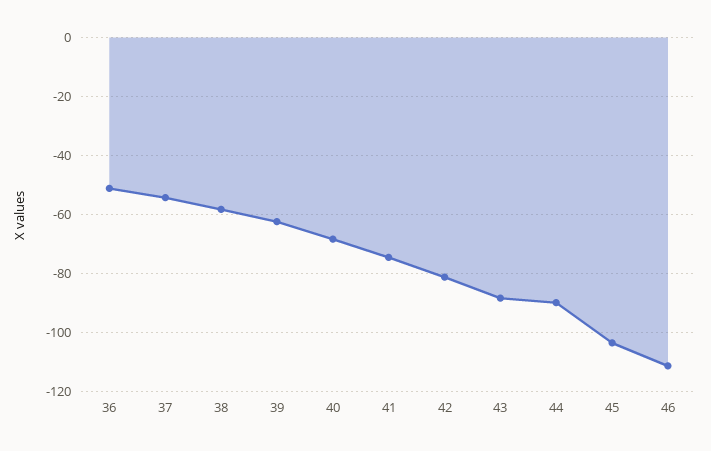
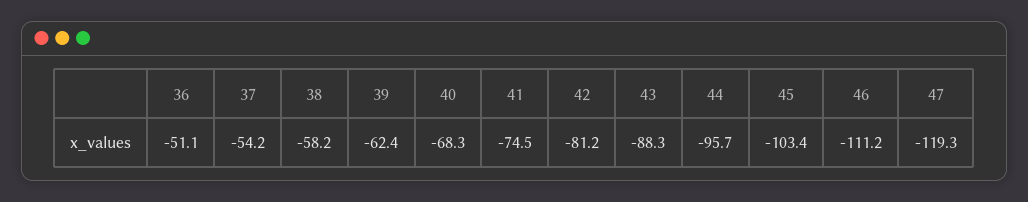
  {
    "36": -51.1,
    "37": -54.2,
    "38": -58.2,
    "39": -62.4,
    "40": -68.3,
    "41": -74.5,
    "42": -81.2,
    "43": -88.3,
-   "44": -90,
+   "44": -95.7,
    "45": -103.4,
-   "46": -111.2
+   "46": -111.2,
+   "47": -119.3
  }

